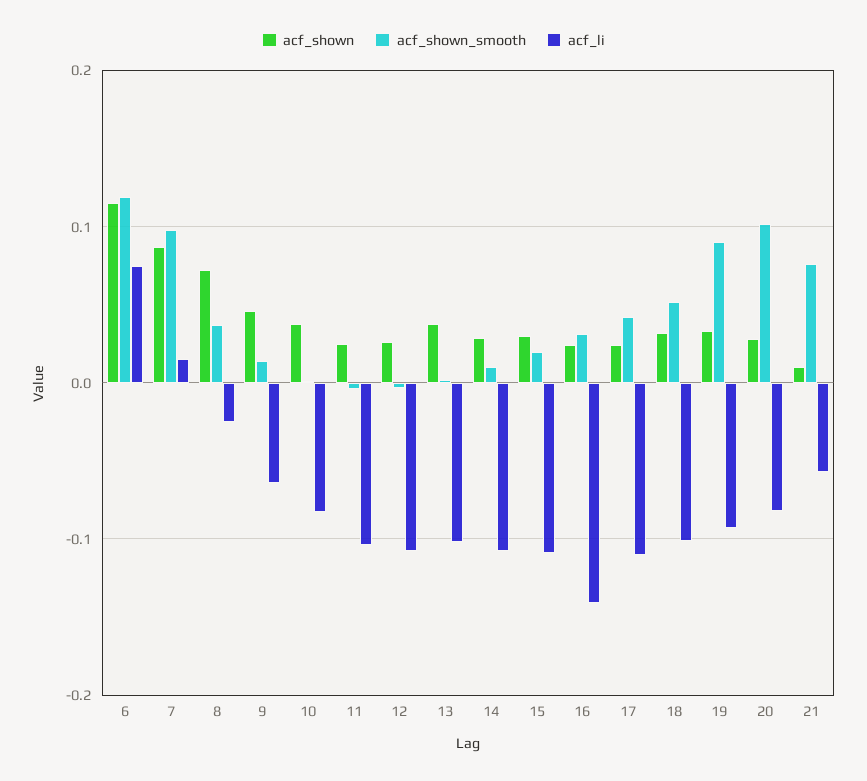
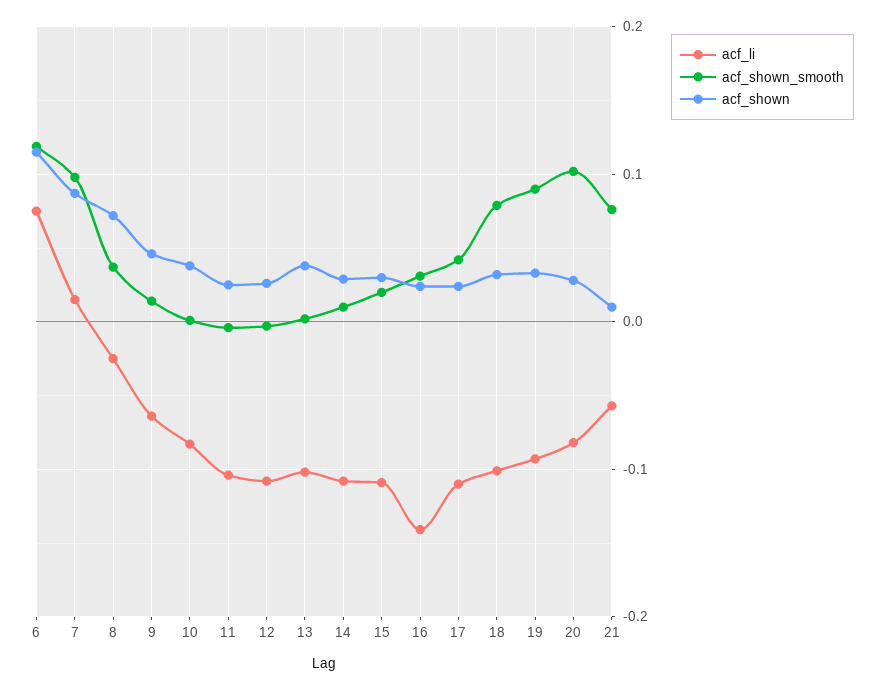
  {
    "acf_shown": {
      "6": 0.12,
      "7": 0.09,
      "8": 0.07,
      "9": 0.05,
      "10": 0.04,
      "11": 0.03,
      "12": 0.03,
      "13": 0.04,
      "14": 0.03,
      "15": 0.03,
      "16": 0.02,
      "17": 0.02,
      "18": 0.03,
      "19": 0.03,
      "20": 0.03,
      "21": 0.01
    },
    "acf_shown_smooth": {
      "6": 0.12,
      "7": 0.1,
      "8": 0.04,
      "9": 0.01,
      "10": 0,
      "11": 0,
      "12": 0,
      "13": 0,
      "14": 0.01,
      "15": 0.02,
      "16": 0.03,
      "17": 0.04,
-     "18": 0.05,
+     "18": 0.08,
      "19": 0.09,
      "20": 0.1,
      "21": 0.08
    },
    "acf_li": {
      "6": 0.08,
      "7": 0.02,
      "8": -0.03,
      "9": -0.06,
      "10": -0.08,
      "11": -0.1,
      "12": -0.11,
      "13": -0.1,
      "14": -0.11,
      "15": -0.11,
      "16": -0.14,
      "17": -0.11,
      "18": -0.1,
      "19": -0.09,
      "20": -0.08,
      "21": -0.06
    }
  }

